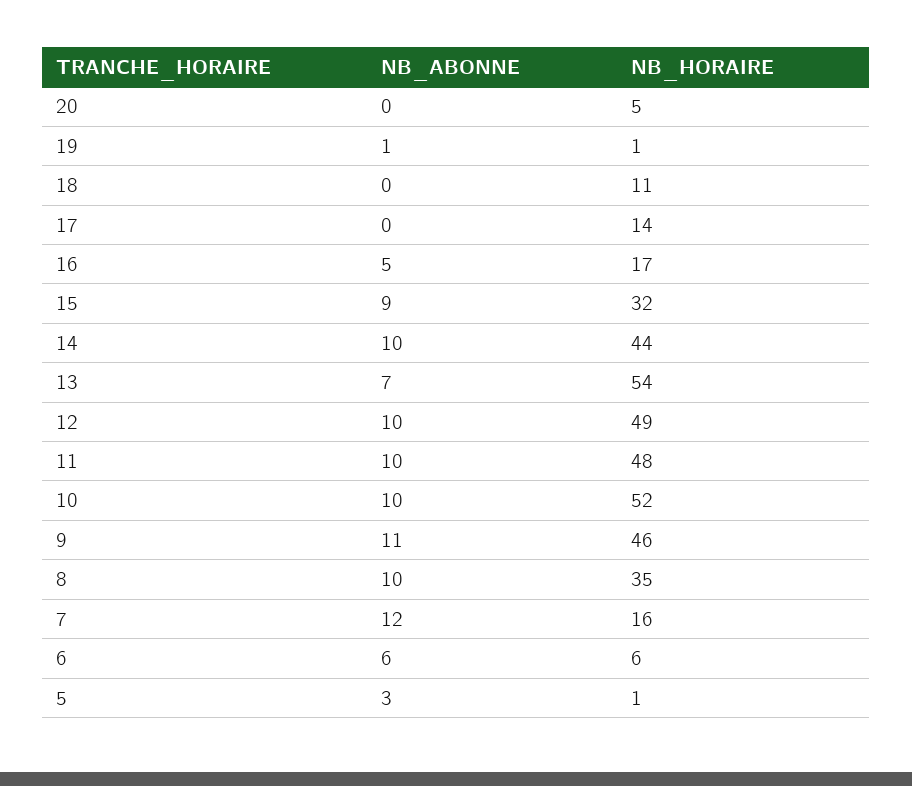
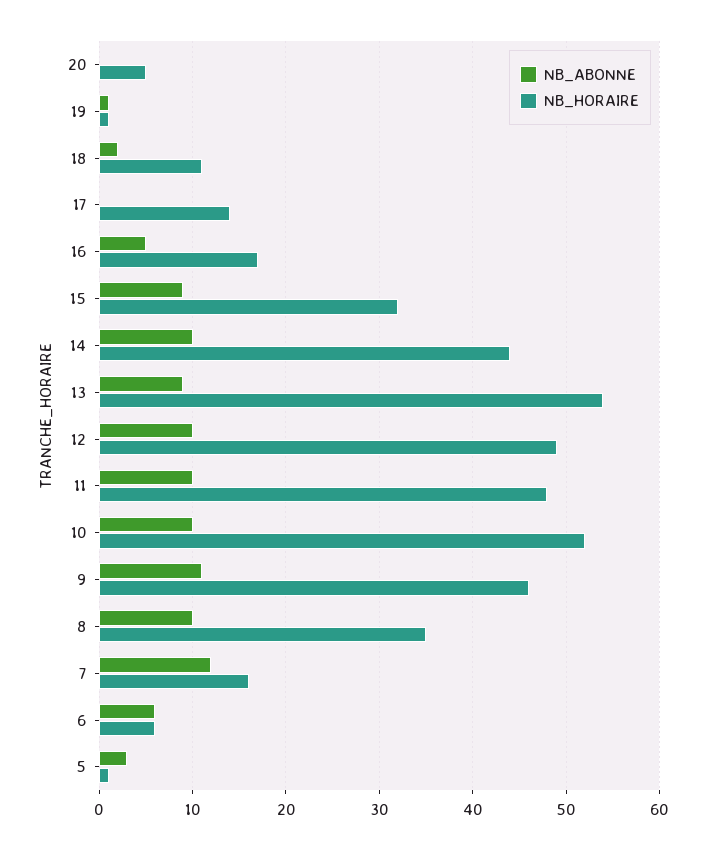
  {
    "NB_ABONNE": {
      "20": 0,
      "19": 1,
-     "18": 0,
+     "18": 2,
      "17": 0,
      "16": 5,
      "15": 9,
      "14": 10,
-     "13": 7,
+     "13": 9,
      "12": 10,
      "11": 10,
      "10": 10,
      "9": 11,
      "8": 10,
      "7": 12,
      "6": 6,
      "5": 3
    },
    "NB_HORAIRE": {
      "20": 5,
      "19": 1,
      "18": 11,
      "17": 14,
      "16": 17,
      "15": 32,
      "14": 44,
      "13": 54,
      "12": 49,
      "11": 48,
      "10": 52,
      "9": 46,
      "8": 35,
      "7": 16,
      "6": 6,
      "5": 1
    }
  }

